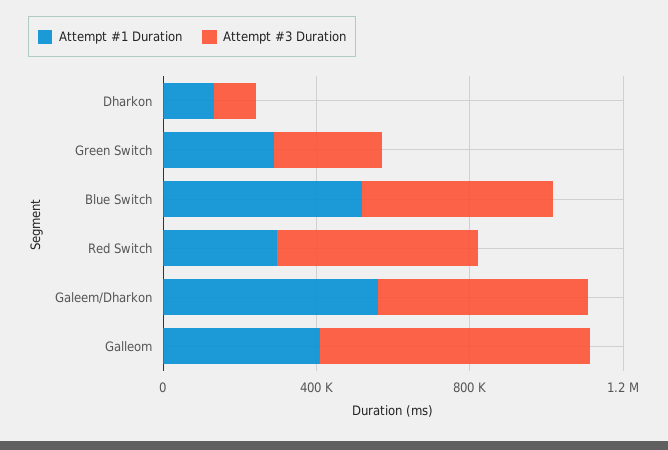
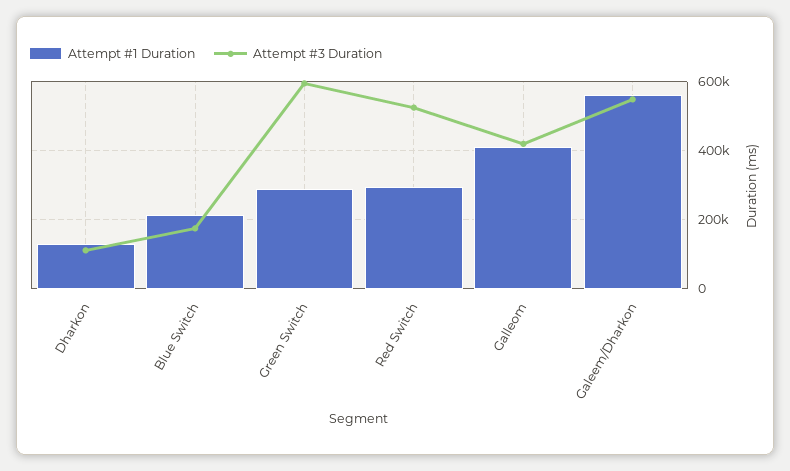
  {
    "Attempt #1 Duration": {
      "Dharkon": 140000,
      "Green Switch": 280000,
-     "Blue Switch": 500000,
+     "Blue Switch": 220000,
      "Red Switch": 300000,
      "Galeem/Dharkon": 560000,
      "Galleom": 400000
    },
    "Attempt #3 Duration": {
      "Dharkon": 120000,
-     "Green Switch": 300000,
+     "Green Switch": 600000,
-     "Blue Switch": 500000,
+     "Blue Switch": 180000,
      "Red Switch": 520000,
      "Galeem/Dharkon": 540000,
-     "Galleom": 700000
+     "Galleom": 420000
    }
  }

